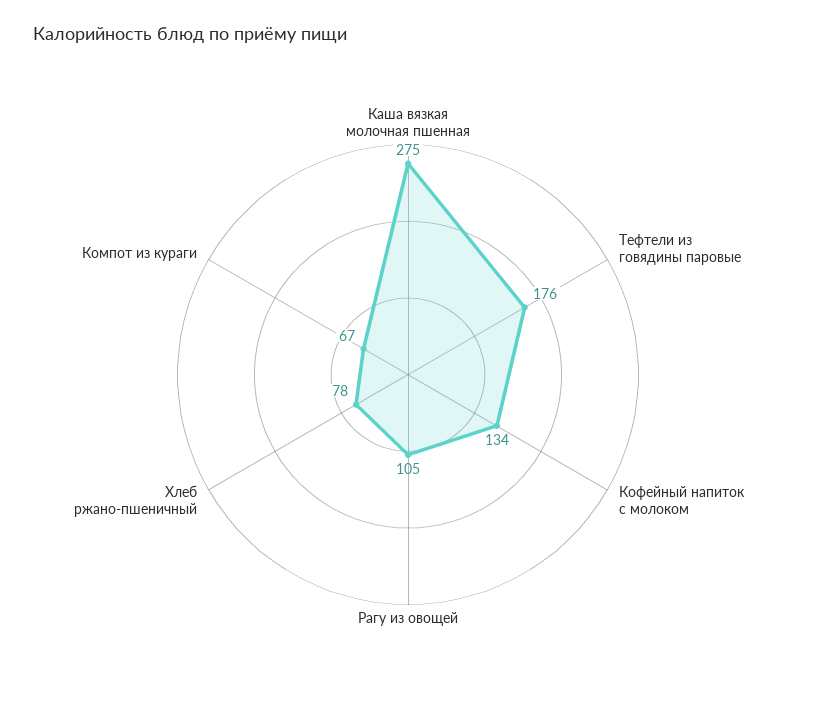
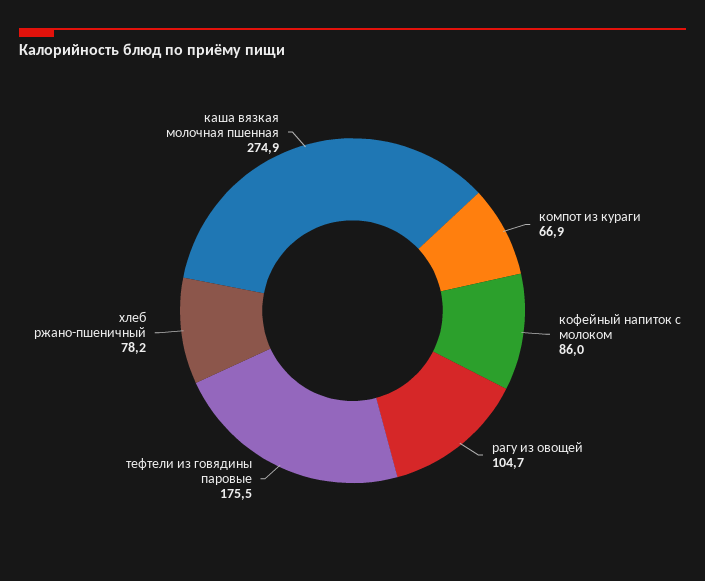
  {
    "Каша вязкая молочная пшенная": 274.9,
    "Тефтели из говядины паровые": 175.5,
-   "Кофейный напиток с молоком": 134,
+   "Кофейный напиток с молоком": 86,
    "Рагу из овощей": 104.7,
    "Хлеб ржано-пшеничный": 78.2,
    "Компот из кураги": 66.9
  }

